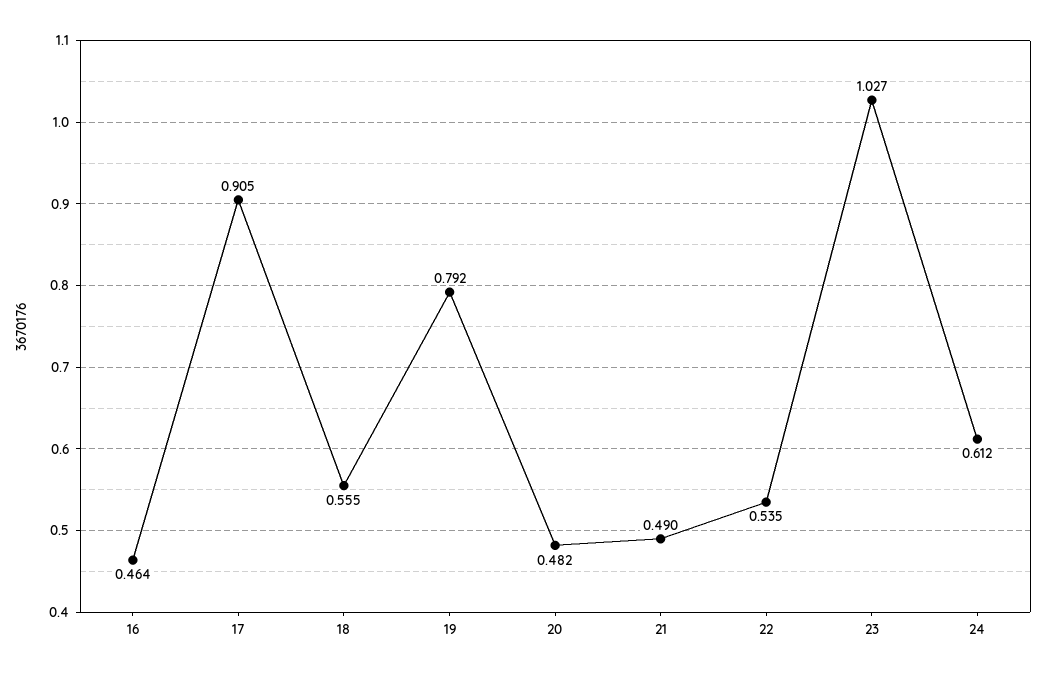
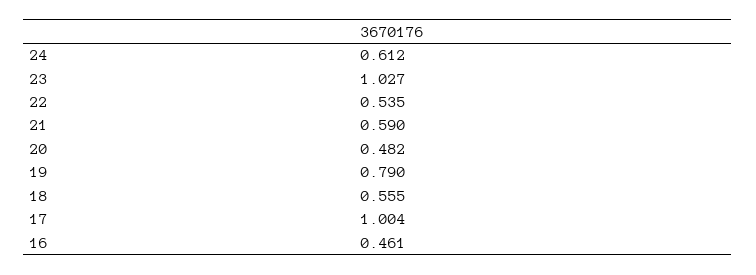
  {
-   "16": 0.464,
+   "16": 0.461,
-   "17": 0.905,
+   "17": 1.004,
    "18": 0.555,
-   "19": 0.792,
+   "19": 0.79,
    "20": 0.482,
-   "21": 0.49,
+   "21": 0.59,
    "22": 0.535,
    "23": 1.027,
    "24": 0.612
  }

